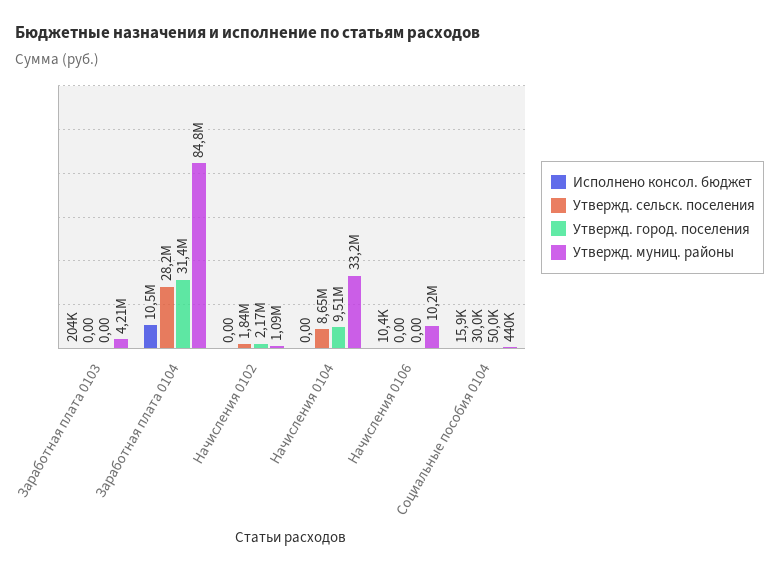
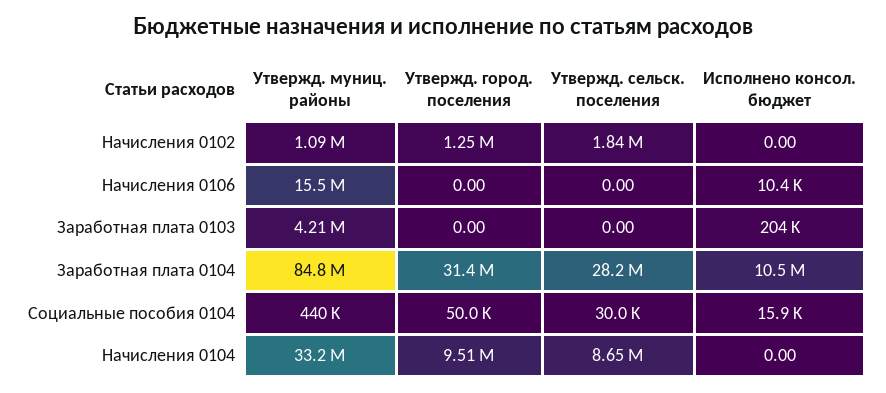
  {
    "Исполнено консол. бюджет": {
      "Заработная плата 0103": 204000,
      "Заработная плата 0104": 10500000,
      "Начисления 0102": 0,
      "Начисления 0104": 0,
      "Начисления 0106": 10400,
      "Социальные пособия 0104": 15900
    },
    "Утвержд. сельск. поселения": {
      "Заработная плата 0103": 0,
      "Заработная плата 0104": 28200000,
      "Начисления 0102": 1840000,
      "Начисления 0104": 8650000,
      "Начисления 0106": 0,
      "Социальные пособия 0104": 30000
    },
    "Утвержд. город. поселения": {
      "Заработная плата 0103": 0,
      "Заработная плата 0104": 31400000,
-     "Начисления 0102": 2170000,
+     "Начисления 0102": 1250000,
      "Начисления 0104": 9510000,
      "Начисления 0106": 0,
      "Социальные пособия 0104": 50000
    },
    "Утвержд. муниц. районы": {
      "Заработная плата 0103": 4210000,
      "Заработная плата 0104": 84800000,
      "Начисления 0102": 1090000,
      "Начисления 0104": 33200000,
-     "Начисления 0106": 10200000,
+     "Начисления 0106": 15500000,
      "Социальные пособия 0104": 440000
    }
  }

